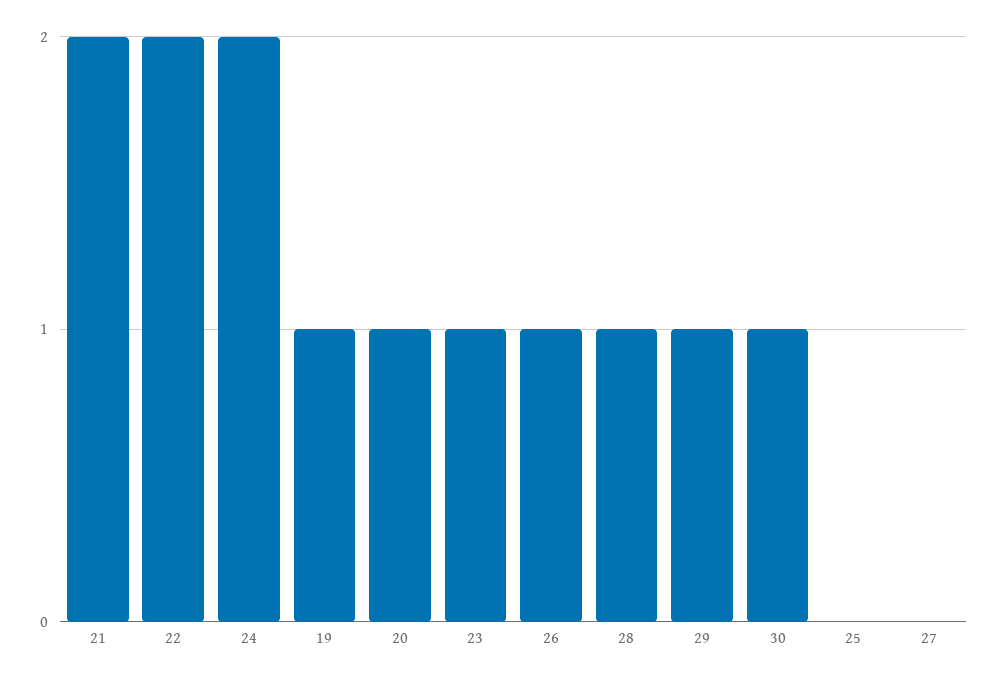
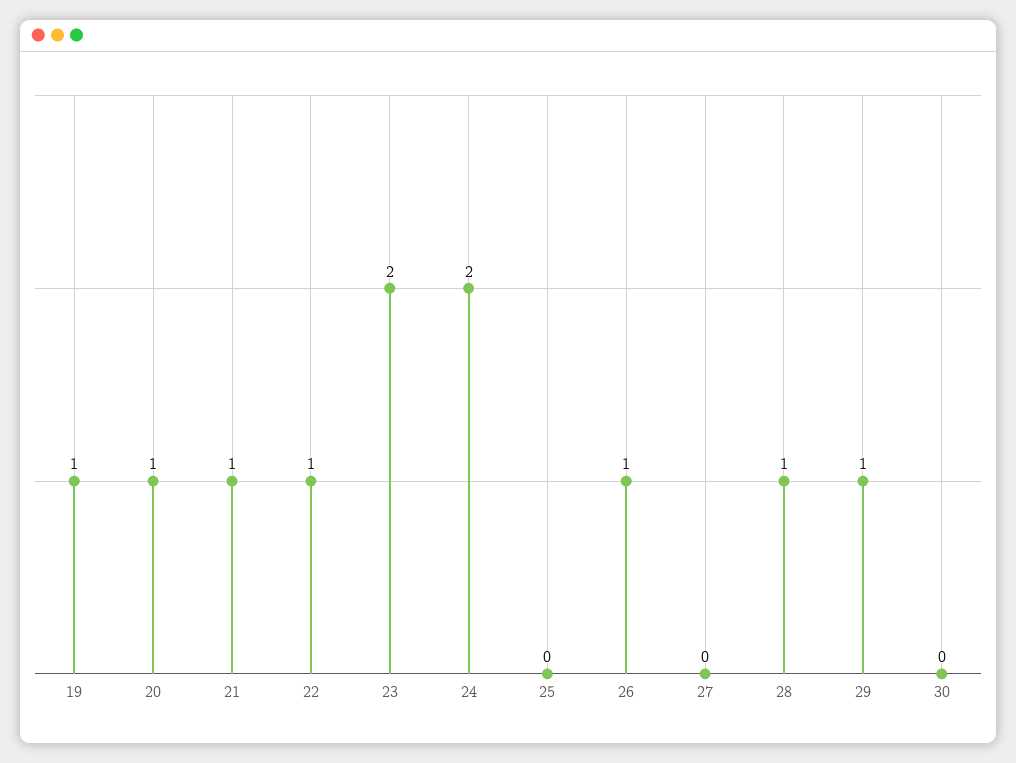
  {
-   "21": 2,
+   "21": 1,
-   "22": 2,
+   "22": 1,
    "24": 2,
    "19": 1,
    "20": 1,
-   "23": 1,
+   "23": 2,
    "26": 1,
    "28": 1,
    "29": 1,
-   "30": 1,
+   "30": 0,
    "25": 0,
    "27": 0
  }

